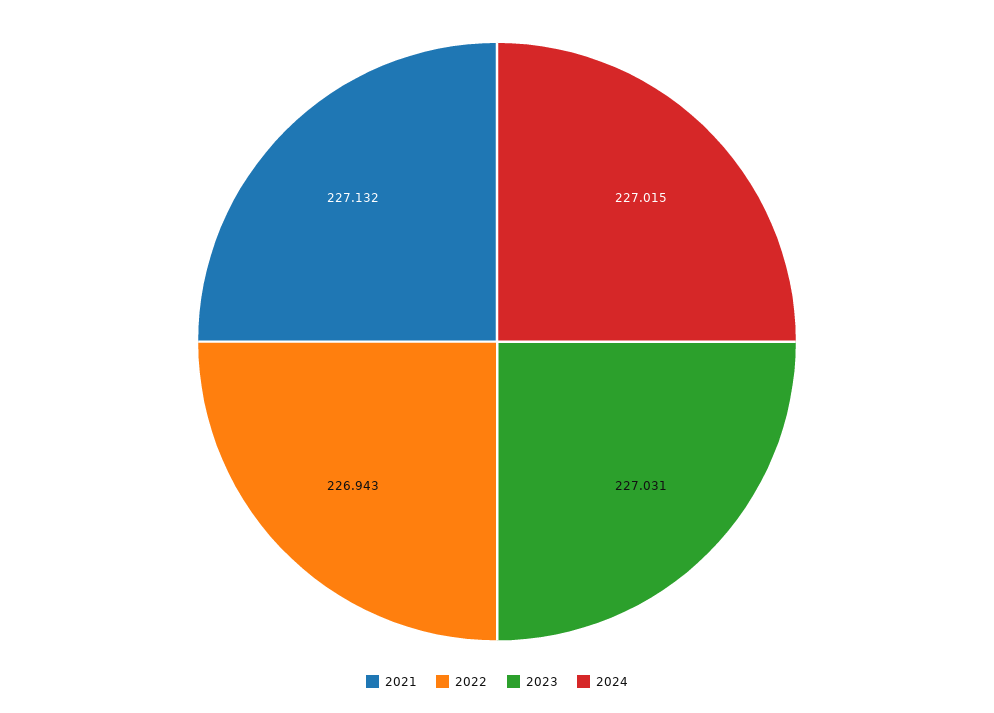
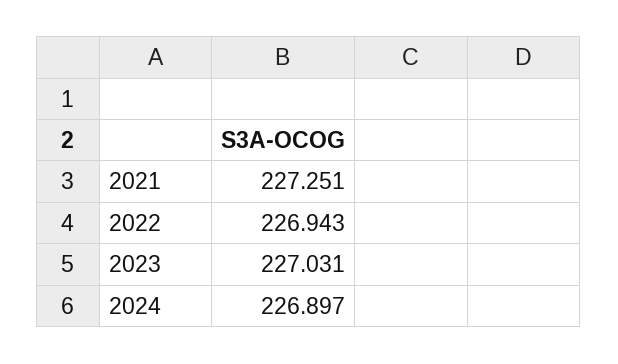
  {
-   "2021": 227.132,
+   "2021": 227.251,
    "2022": 226.943,
    "2023": 227.031,
-   "2024": 227.015
+   "2024": 226.897
  }

